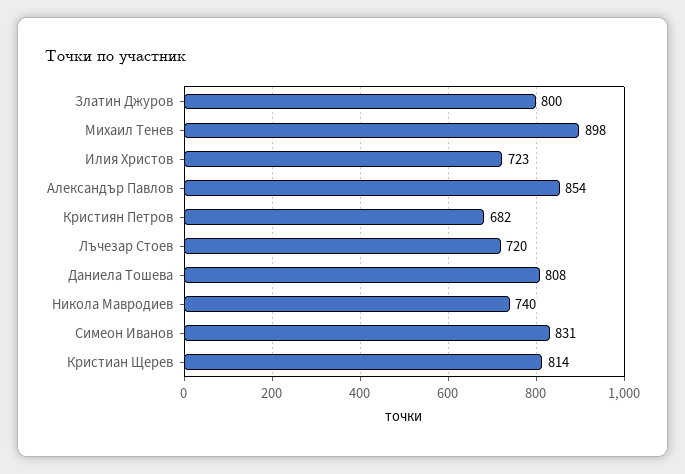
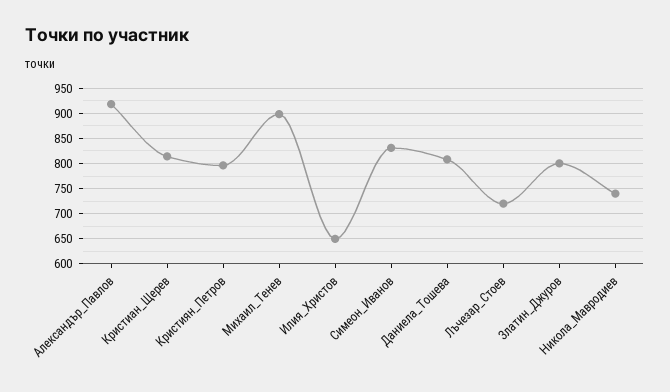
  {
    "Златин Джуров": 800,
    "Михаил Тенев": 898,
-   "Илия Христов": 723,
+   "Илия Христов": 650,
-   "Александър Павлов": 854,
+   "Александър Павлов": 925,
-   "Кристиян Петров": 682,
+   "Кристиян Петров": 800,
    "Лъчезар Стоев": 720,
    "Даниела Тошева": 808,
    "Никола Мавродиев": 740,
    "Симеон Иванов": 831,
    "Кристиан Щерев": 814
  }

